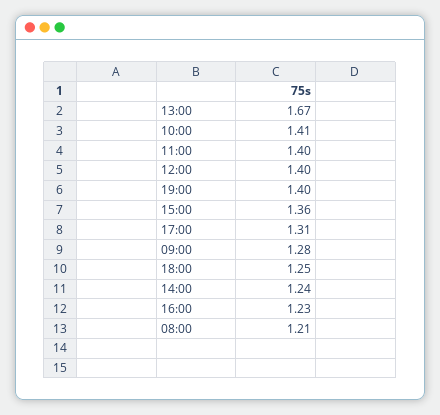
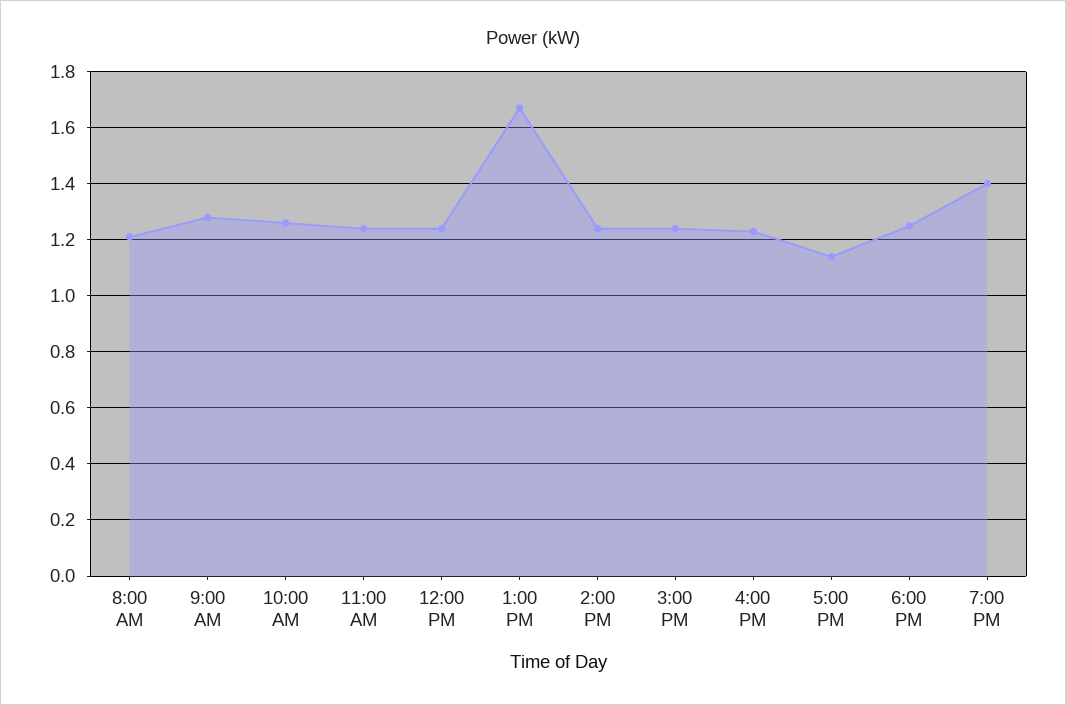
  {
    "13:00": 1.67,
-   "10:00": 1.41,
+   "10:00": 1.25,
-   "11:00": 1.4,
+   "11:00": 1.25,
-   "12:00": 1.4,
+   "12:00": 1.25,
    "19:00": 1.4,
-   "15:00": 1.36,
+   "15:00": 1.25,
-   "17:00": 1.31,
+   "17:00": 1.15,
    "09:00": 1.28,
    "18:00": 1.25,
    "14:00": 1.24,
    "16:00": 1.23,
    "08:00": 1.21
  }

